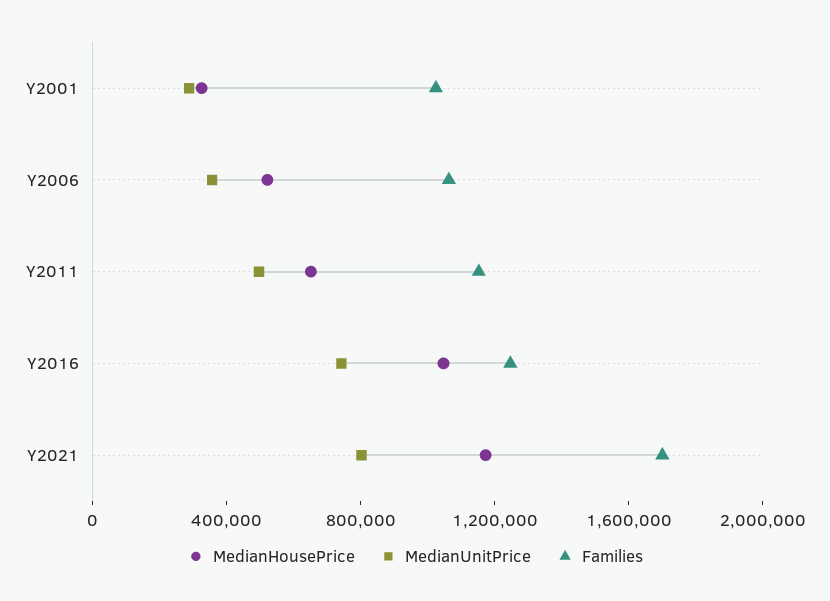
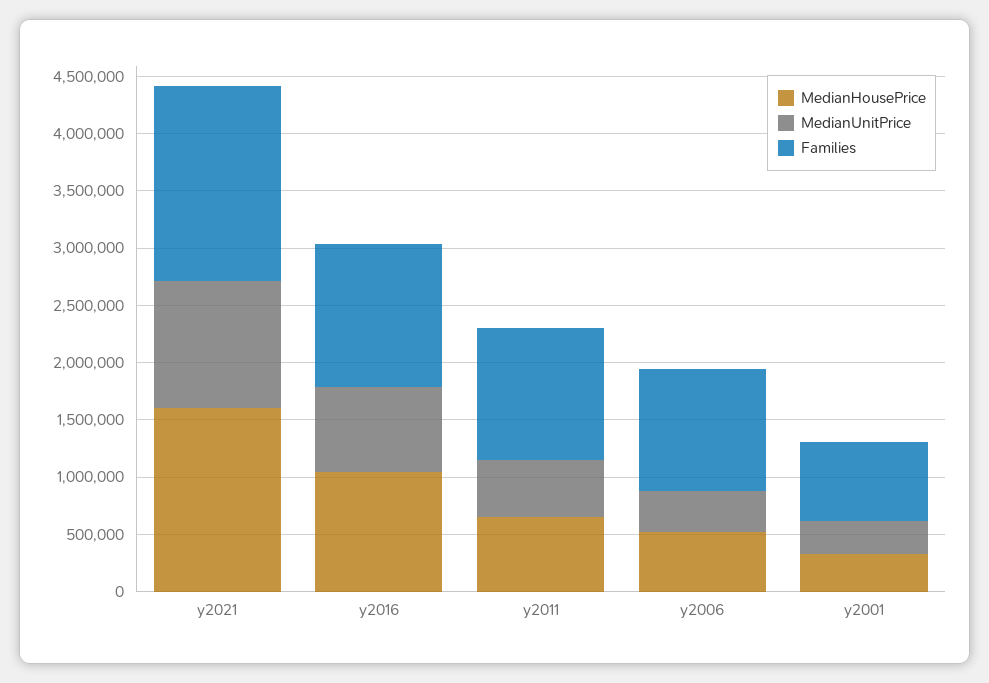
  {
    "MedianHousePrice": {
      "Y2001": 300000,
      "Y2006": 500000,
      "Y2011": 700000,
      "Y2016": 1000000,
-     "Y2021": 1200000
+     "Y2021": 1600000
    },
    "MedianUnitPrice": {
      "Y2001": 300000,
      "Y2006": 400000,
      "Y2011": 500000,
      "Y2016": 700000,
-     "Y2021": 800000
+     "Y2021": 1100000
    },
    "Families": {
-     "Y2001": 1000000,
+     "Y2001": 700000,
      "Y2006": 1100000,
      "Y2011": 1200000,
      "Y2016": 1200000,
      "Y2021": 1700000
    }
  }

